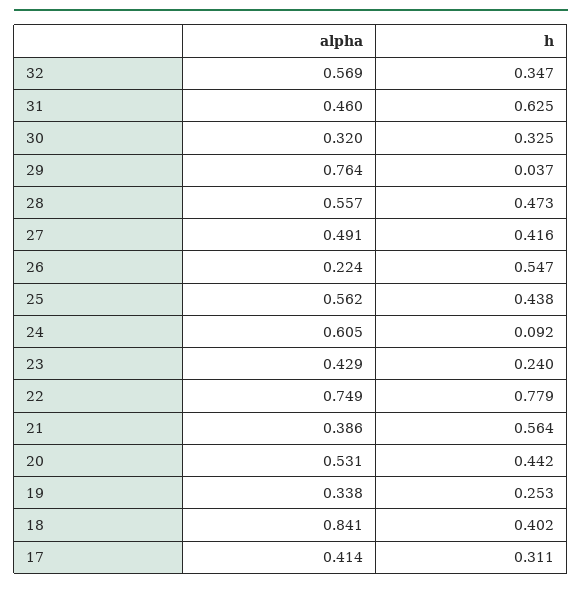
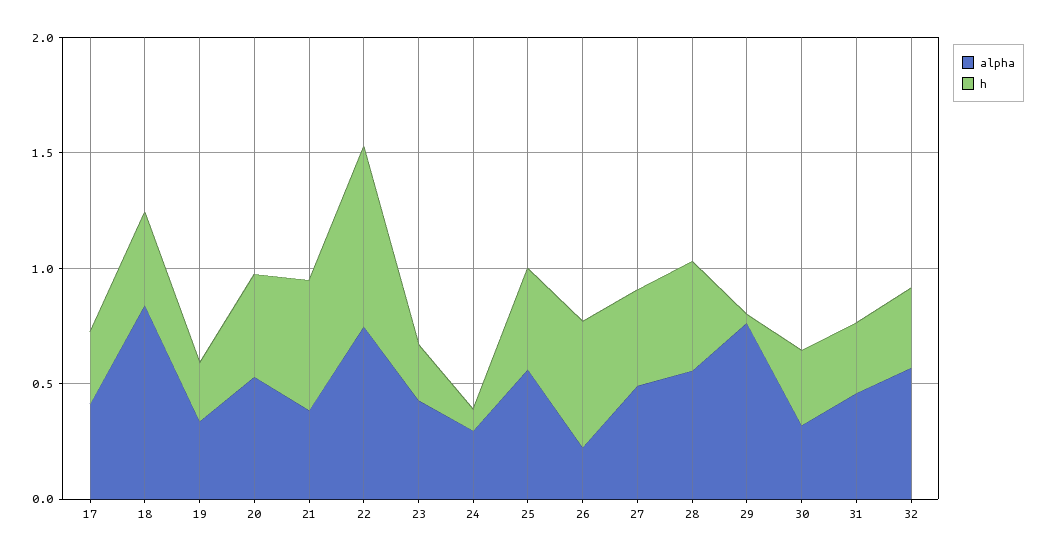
  {
    "alpha": {
      "32": 0.569,
      "31": 0.46,
      "30": 0.32,
      "29": 0.764,
      "28": 0.557,
      "27": 0.491,
      "26": 0.224,
      "25": 0.562,
-     "24": 0.605,
+     "24": 0.3,
      "23": 0.429,
      "22": 0.749,
      "21": 0.386,
      "20": 0.531,
      "19": 0.338,
      "18": 0.841,
      "17": 0.414
    },
    "h": {
      "32": 0.347,
-     "31": 0.625,
+     "31": 0.3,
      "30": 0.325,
      "29": 0.037,
      "28": 0.473,
      "27": 0.416,
      "26": 0.547,
      "25": 0.438,
      "24": 0.092,
      "23": 0.24,
      "22": 0.779,
      "21": 0.564,
      "20": 0.442,
      "19": 0.253,
      "18": 0.402,
      "17": 0.311
    }
  }

